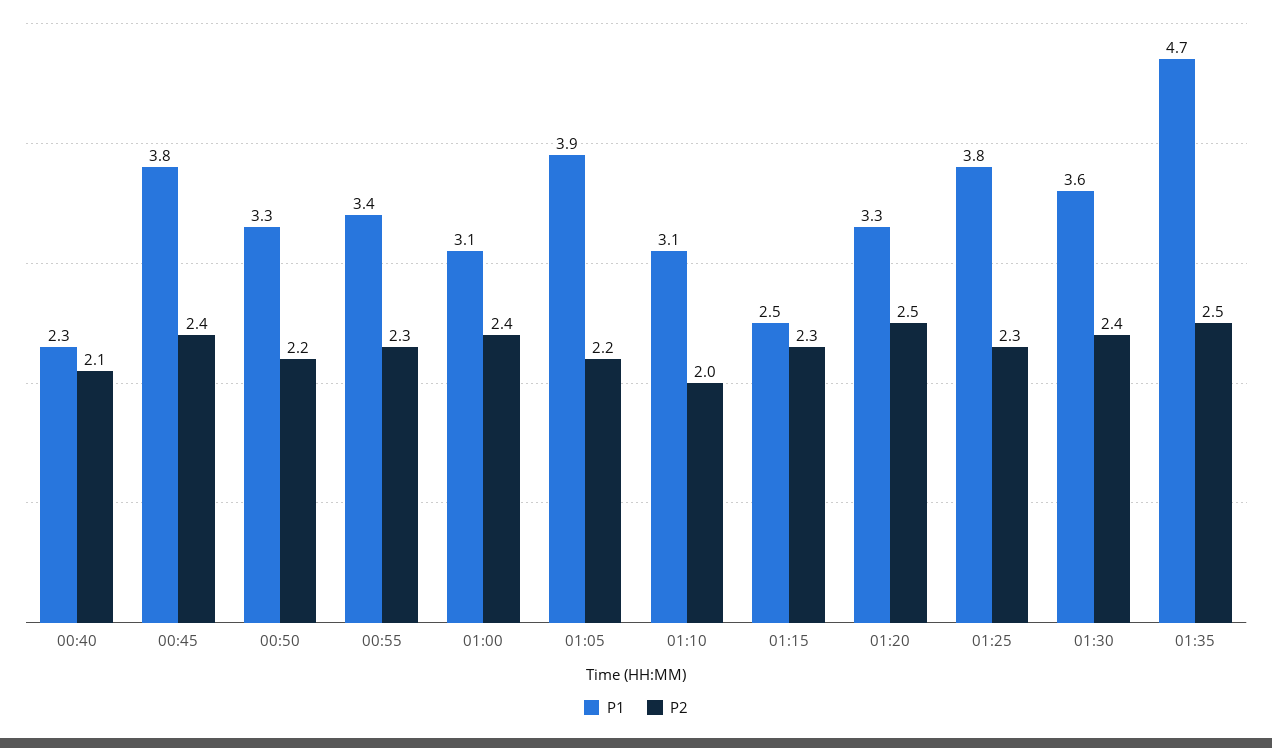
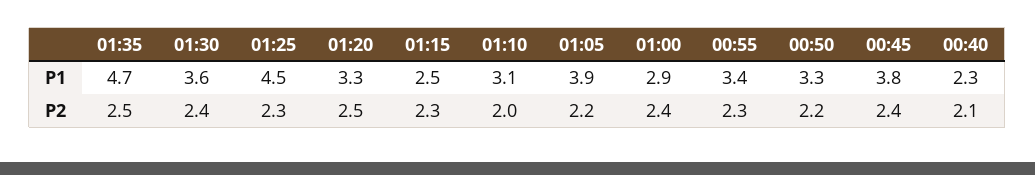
  {
    "P1": {
      "00:40": 2.3,
      "00:45": 3.8,
      "00:50": 3.3,
      "00:55": 3.4,
-     "01:00": 3.1,
+     "01:00": 2.9,
      "01:05": 3.9,
      "01:10": 3.1,
      "01:15": 2.5,
      "01:20": 3.3,
-     "01:25": 3.8,
+     "01:25": 4.5,
      "01:30": 3.6,
      "01:35": 4.7
    },
    "P2": {
      "00:40": 2.1,
      "00:45": 2.4,
      "00:50": 2.2,
      "00:55": 2.3,
      "01:00": 2.4,
      "01:05": 2.2,
      "01:10": 2,
      "01:15": 2.3,
      "01:20": 2.5,
      "01:25": 2.3,
      "01:30": 2.4,
      "01:35": 2.5
    }
  }

